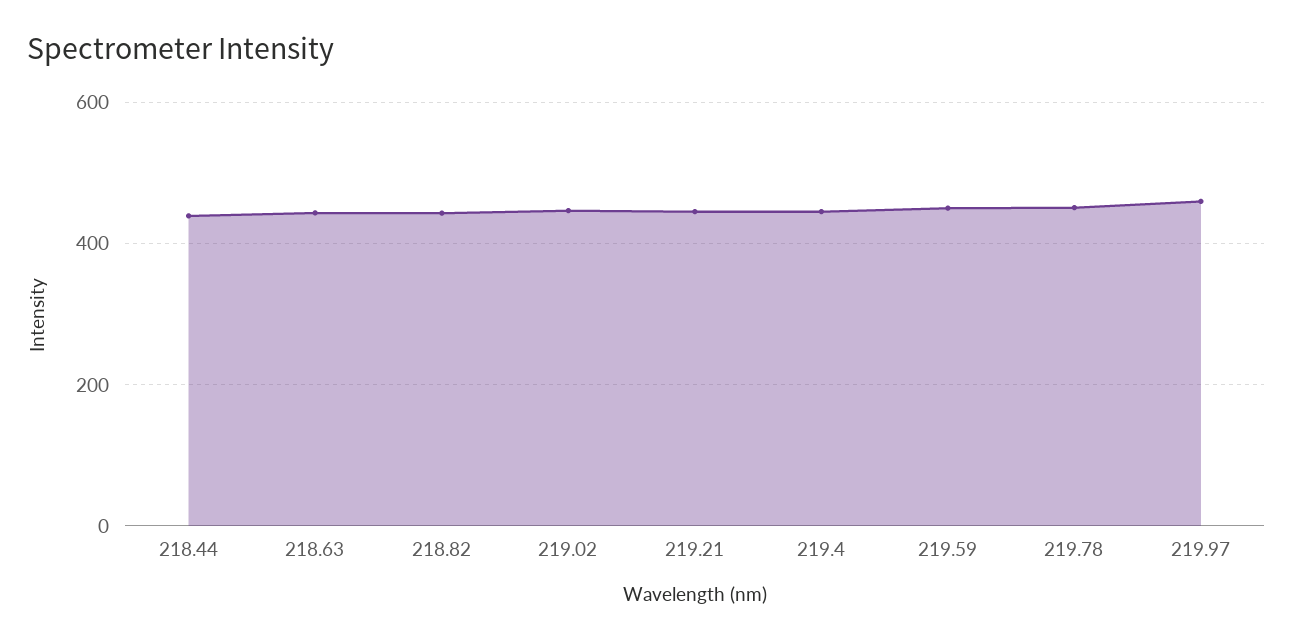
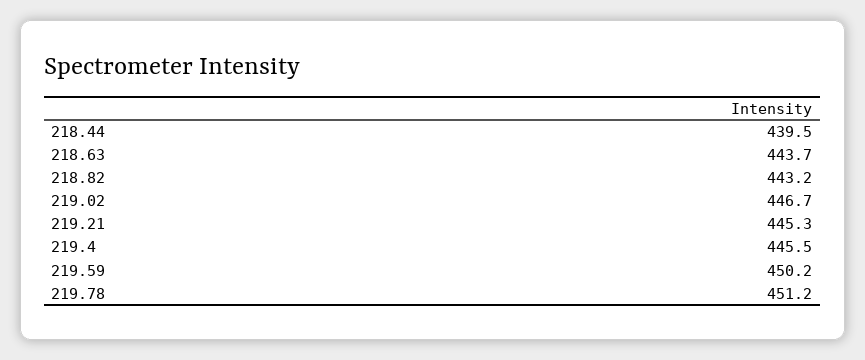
  {
    "218.44": 439.5,
    "218.63": 443.7,
    "218.82": 443.2,
    "219.02": 446.7,
    "219.21": 445.3,
    "219.4": 445.5,
    "219.59": 450.2,
-   "219.78": 451.2,
+   "219.78": 451.2
-   "219.97": 460
  }

